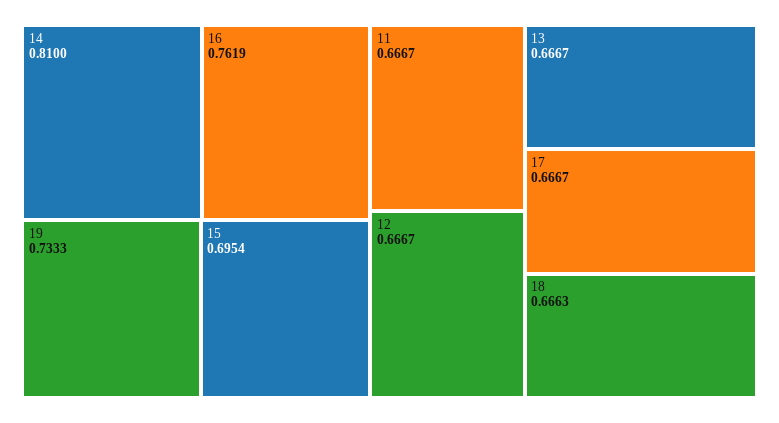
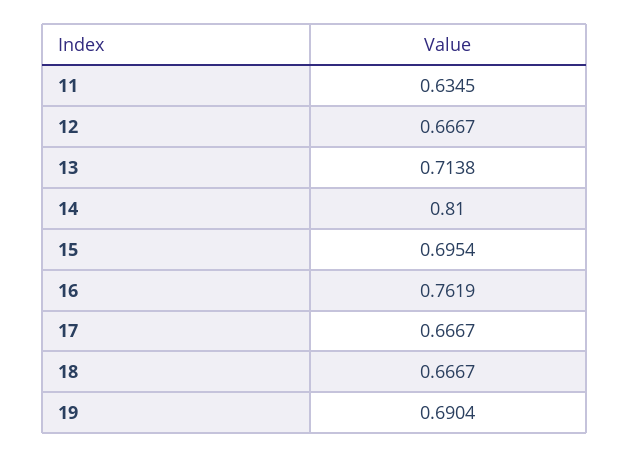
  {
    "14": 0.81,
    "16": 0.7619,
-   "19": 0.7333,
+   "19": 0.6904,
    "15": 0.6954,
-   "11": 0.6667,
+   "11": 0.6345,
    "12": 0.6667,
-   "13": 0.6667,
+   "13": 0.7138,
    "17": 0.6667,
-   "18": 0.6663
+   "18": 0.6667
  }

